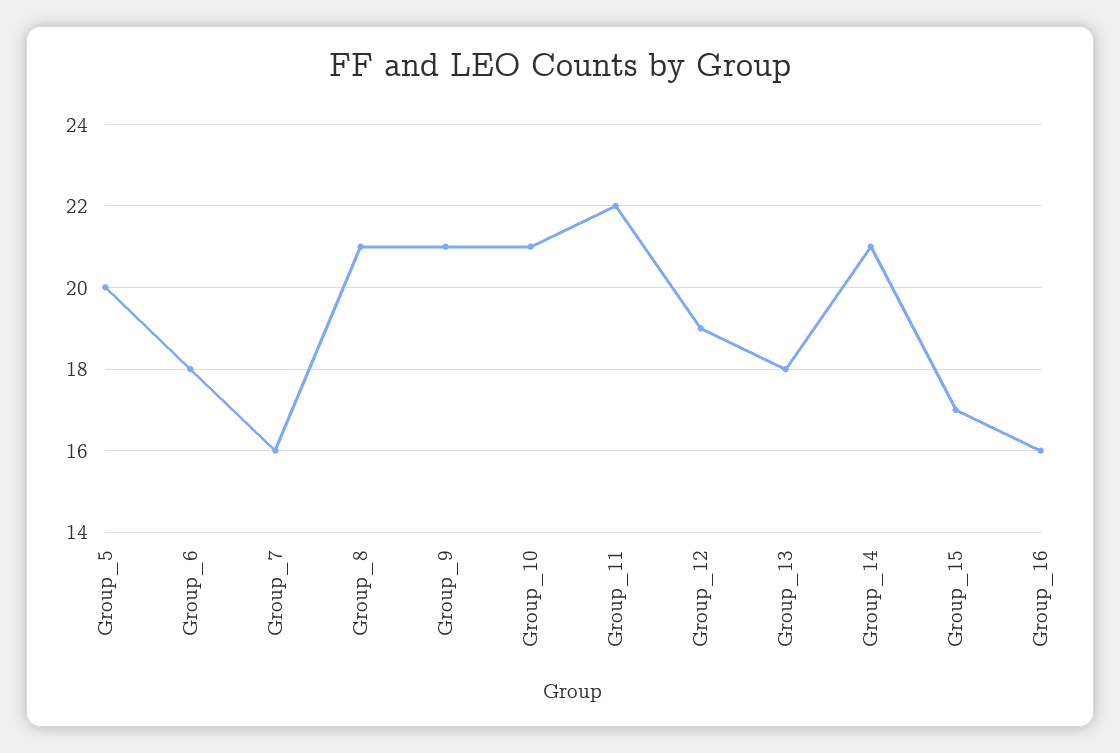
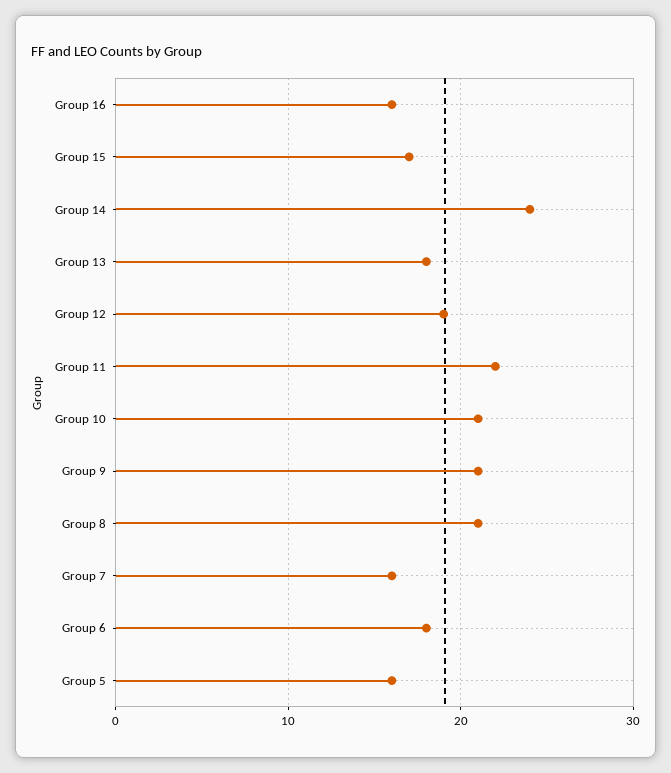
  {
-   "Group_5": 20,
+   "Group_5": 16,
    "Group_6": 18,
    "Group_7": 16,
    "Group_8": 21,
    "Group_9": 21,
    "Group_10": 21,
    "Group_11": 22,
    "Group_12": 19,
    "Group_13": 18,
-   "Group_14": 21,
+   "Group_14": 24,
    "Group_15": 17,
    "Group_16": 16
  }

